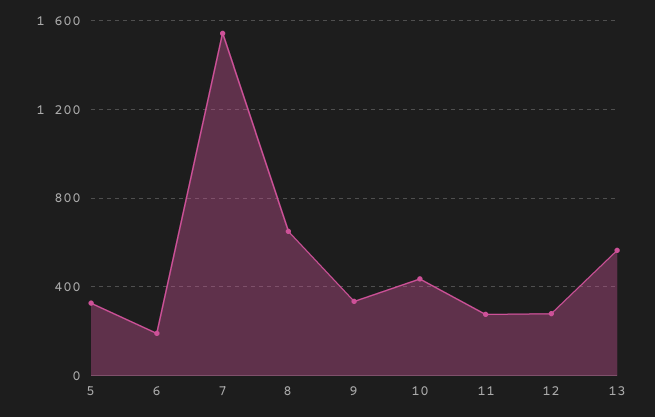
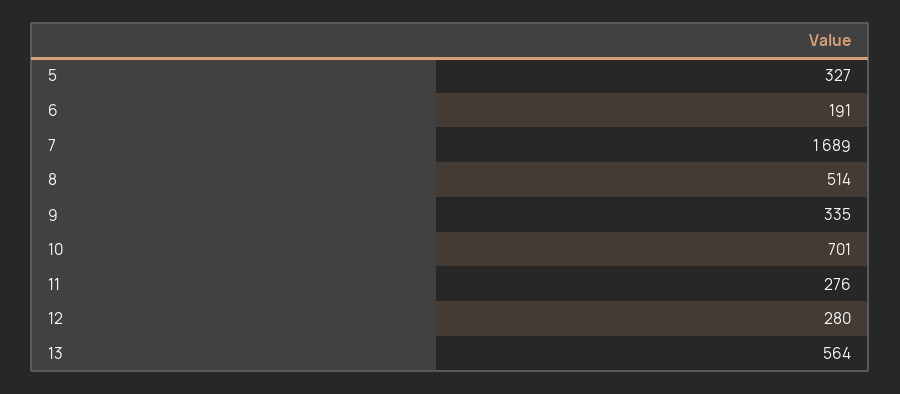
  {
    "5": 327,
    "6": 191,
-   "7": 1550,
+   "7": 1689,
-   "8": 650,
+   "8": 514,
    "9": 335,
-   "10": 450,
+   "10": 701,
    "11": 276,
    "12": 280,
    "13": 564
  }

